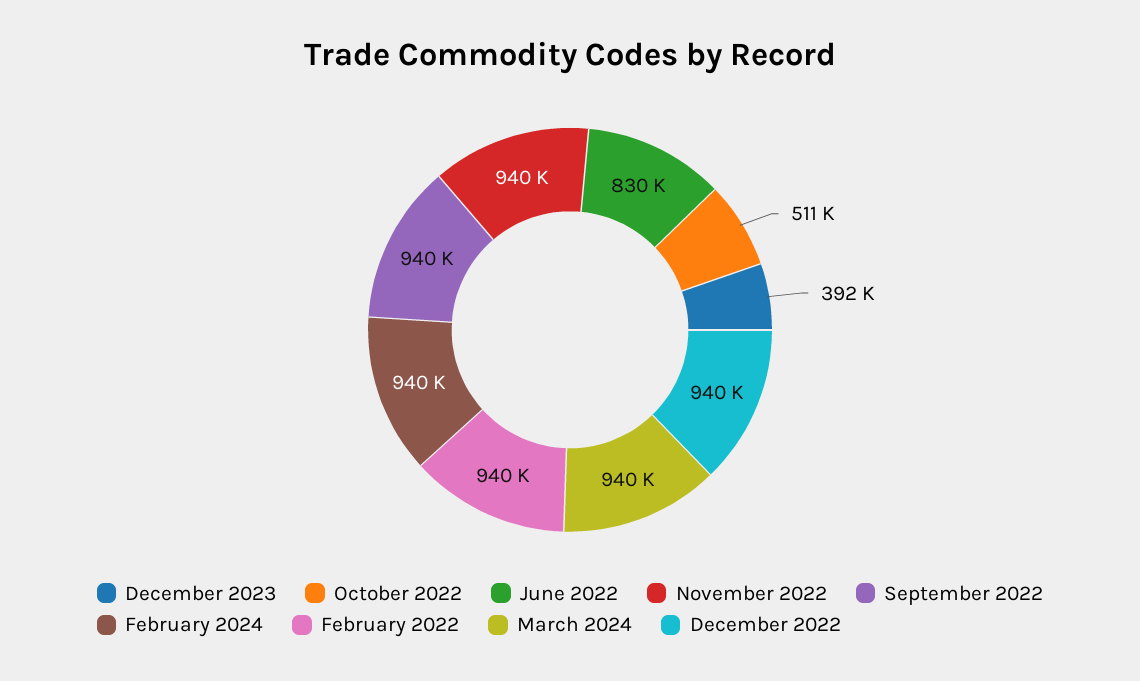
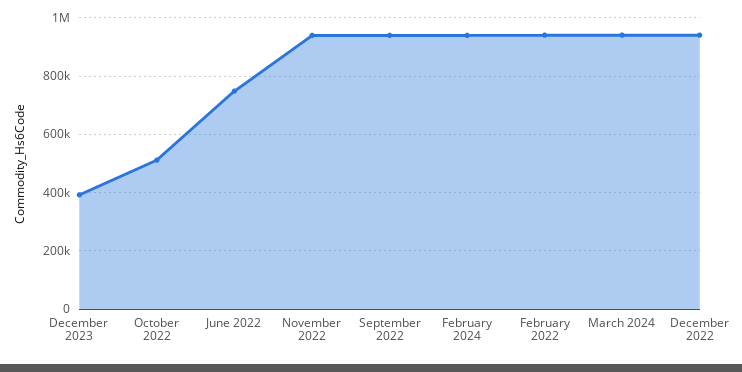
  {
    "December 2023": 392000,
    "October 2022": 511000,
-   "June 2022": 830000,
+   "June 2022": 750000,
    "November 2022": 940000,
    "September 2022": 940000,
    "February 2024": 940000,
    "February 2022": 940000,
    "March 2024": 940000,
    "December 2022": 940000
  }

